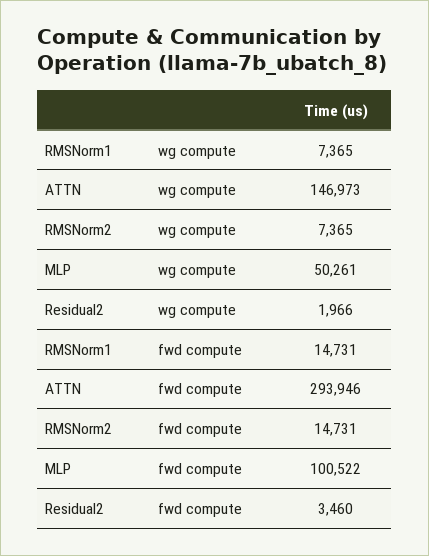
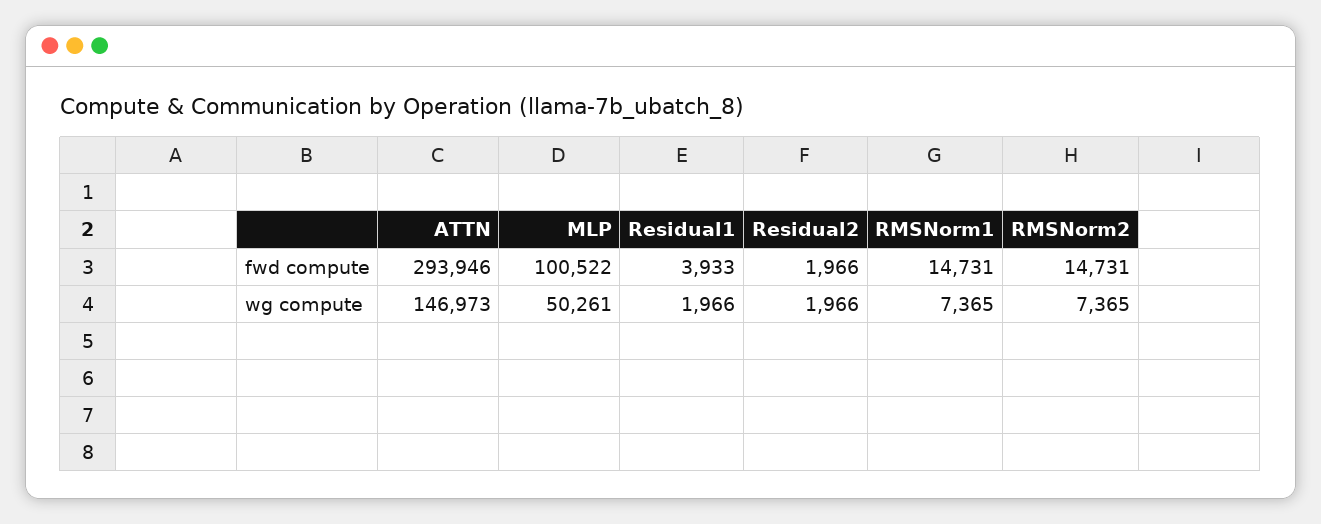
  {
    "RMSNorm1": {
      "wg compute": 7365,
      "fwd compute": 14731
    },
    "ATTN": {
      "wg compute": 146973,
      "fwd compute": 293946
    },
    "RMSNorm2": {
      "wg compute": 7365,
      "fwd compute": 14731
    },
    "MLP": {
      "wg compute": 50261,
      "fwd compute": 100522
    },
    "Residual2": {
      "wg compute": 1966,
-     "fwd compute": 3460
+     "fwd compute": 1966
-   }
+   },
+   "Residual1": {
+     "fwd compute": 3933,
+     "wg compute": 1966
+   }
  }

